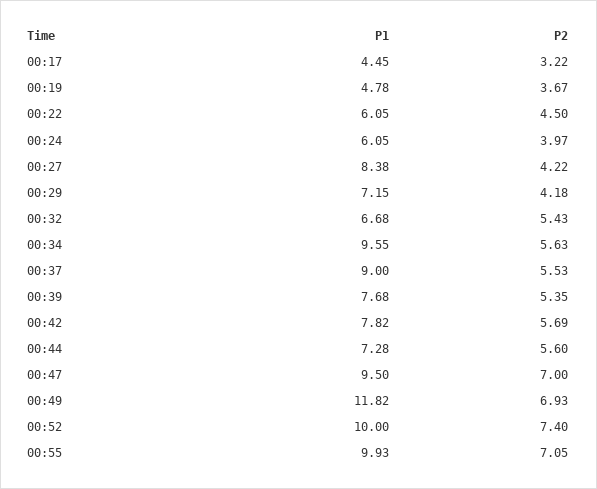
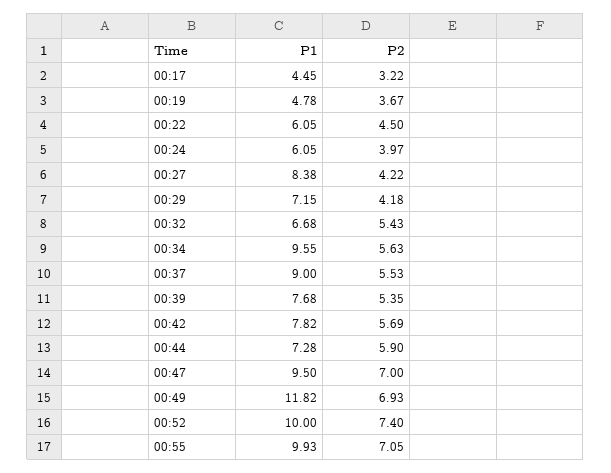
  {
    "P1": {
      "00:17": 4.45,
      "00:19": 4.78,
      "00:22": 6.05,
      "00:24": 6.05,
      "00:27": 8.38,
      "00:29": 7.15,
      "00:32": 6.68,
      "00:34": 9.55,
      "00:37": 9,
      "00:39": 7.68,
      "00:42": 7.82,
      "00:44": 7.28,
      "00:47": 9.5,
      "00:49": 11.82,
      "00:52": 10,
      "00:55": 9.93
    },
    "P2": {
      "00:17": 3.22,
      "00:19": 3.67,
      "00:22": 4.5,
      "00:24": 3.97,
      "00:27": 4.22,
      "00:29": 4.18,
      "00:32": 5.43,
      "00:34": 5.63,
      "00:37": 5.53,
      "00:39": 5.35,
      "00:42": 5.69,
-     "00:44": 5.6,
+     "00:44": 5.9,
      "00:47": 7,
      "00:49": 6.93,
      "00:52": 7.4,
      "00:55": 7.05
    }
  }

